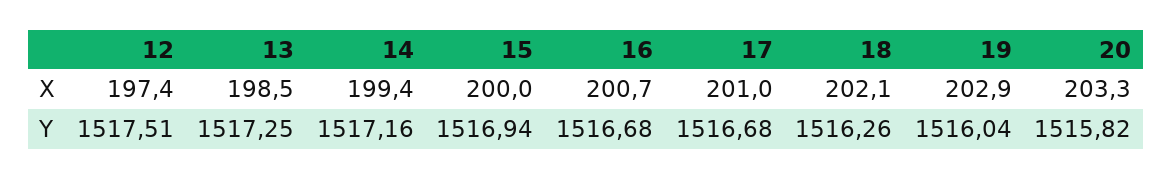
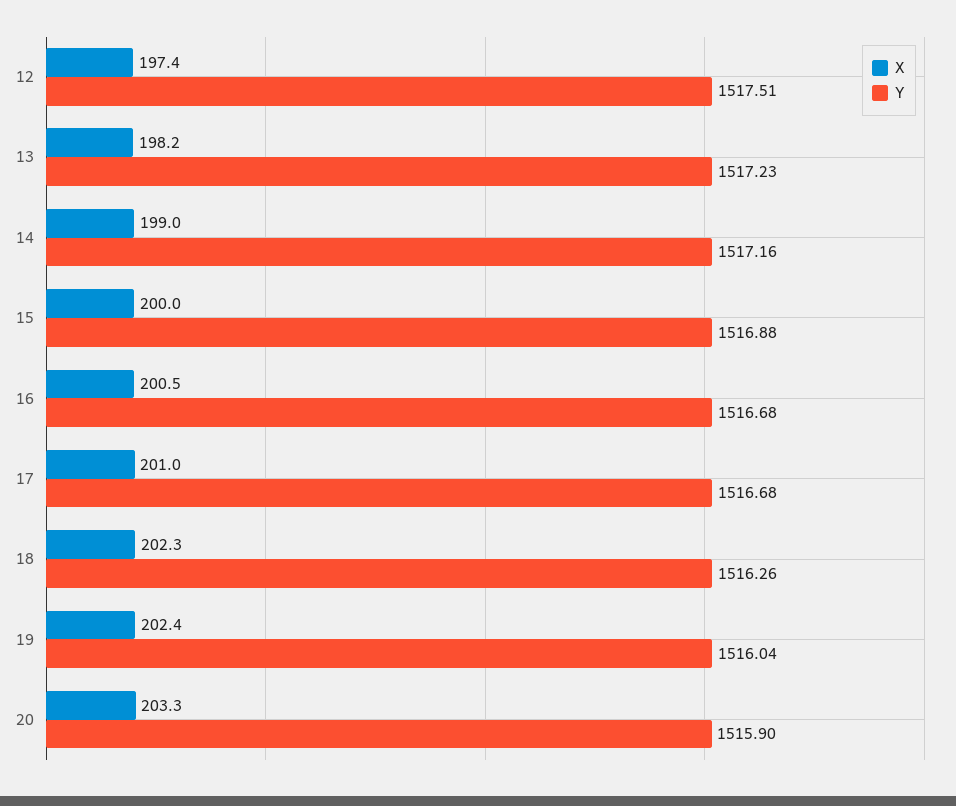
  {
    "X": {
      "12": 197.4,
-     "13": 198.5,
+     "13": 198.2,
-     "14": 199.4,
+     "14": 199,
      "15": 200,
-     "16": 200.7,
+     "16": 200.5,
      "17": 201,
-     "18": 202.1,
+     "18": 202.3,
-     "19": 202.9,
+     "19": 202.4,
      "20": 203.3
    },
    "Y": {
      "12": 1517.51,
-     "13": 1517.25,
+     "13": 1517.23,
      "14": 1517.16,
-     "15": 1516.94,
+     "15": 1516.88,
      "16": 1516.68,
      "17": 1516.68,
      "18": 1516.26,
      "19": 1516.04,
-     "20": 1515.82
+     "20": 1515.9
    }
  }

